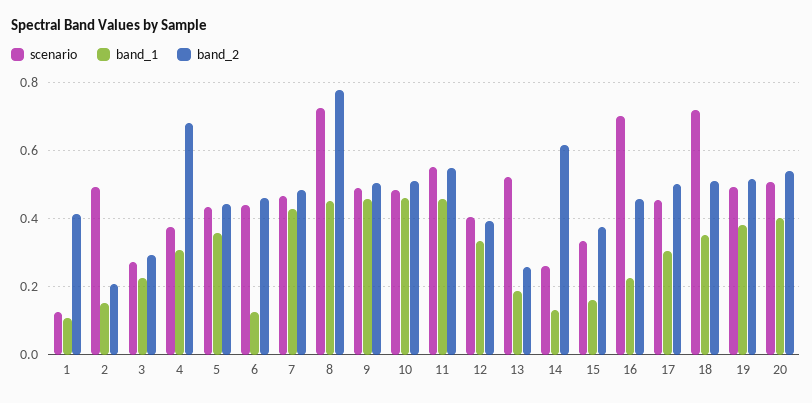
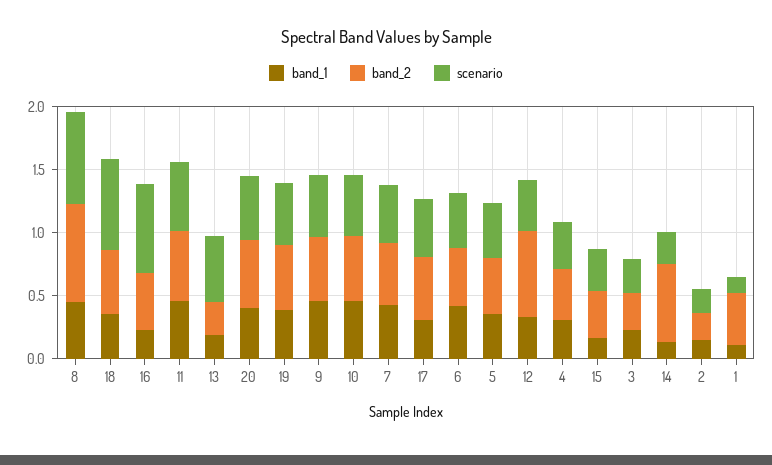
  {
    "scenario": {
      "1": 0.12,
-     "2": 0.5,
+     "2": 0.2,
      "3": 0.28,
      "4": 0.38,
      "5": 0.44,
      "6": 0.44,
      "7": 0.46,
      "8": 0.72,
      "9": 0.5,
      "10": 0.48,
      "11": 0.56,
      "12": 0.4,
      "13": 0.52,
      "14": 0.26,
      "15": 0.34,
      "16": 0.7,
      "17": 0.46,
      "18": 0.72,
      "19": 0.5,
      "20": 0.5
    },
    "band_1": {
      "1": 0.1,
      "2": 0.16,
      "3": 0.22,
      "4": 0.3,
      "5": 0.36,
-     "6": 0.12,
+     "6": 0.4,
      "7": 0.42,
      "8": 0.46,
      "9": 0.46,
      "10": 0.46,
      "11": 0.46,
      "12": 0.34,
      "13": 0.18,
      "14": 0.14,
      "15": 0.16,
      "16": 0.22,
      "17": 0.3,
      "18": 0.36,
      "19": 0.38,
      "20": 0.4
    },
    "band_2": {
      "1": 0.42,
      "2": 0.2,
      "3": 0.3,
-     "4": 0.68,
+     "4": 0.4,
      "5": 0.44,
      "6": 0.46,
      "7": 0.48,
      "8": 0.78,
      "9": 0.5,
      "10": 0.52,
      "11": 0.56,
-     "12": 0.4,
+     "12": 0.7,
      "13": 0.26,
      "14": 0.62,
      "15": 0.38,
      "16": 0.46,
      "17": 0.5,
      "18": 0.52,
      "19": 0.52,
      "20": 0.54
    }
  }

